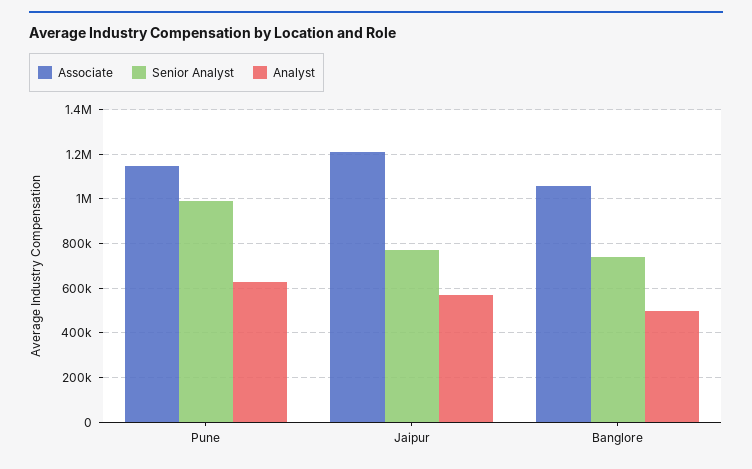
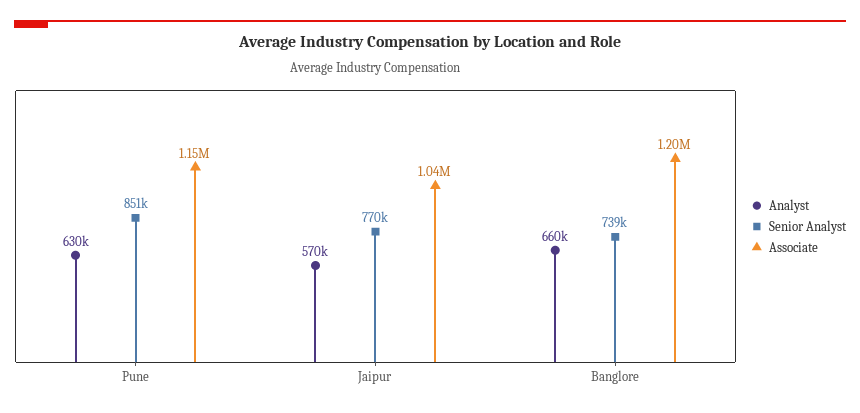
  {
    "Associate": {
      "Pune": 1150000,
-     "Jaipur": 1200000,
+     "Jaipur": 1040000,
-     "Banglore": 1050000
+     "Banglore": 1200000
    },
    "Senior Analyst": {
-     "Pune": 1000000,
+     "Pune": 851000,
      "Jaipur": 770000,
      "Banglore": 739000
    },
    "Analyst": {
      "Pune": 630000,
      "Jaipur": 570000,
-     "Banglore": 500000
+     "Banglore": 660000
    }
  }

